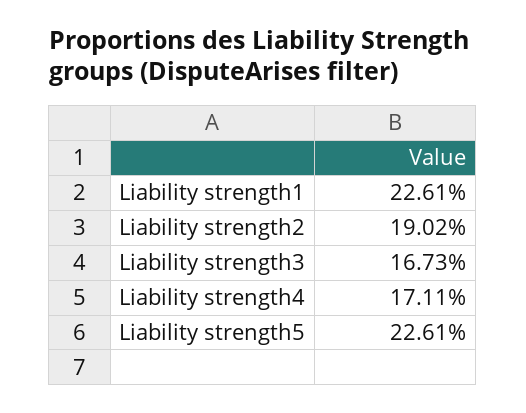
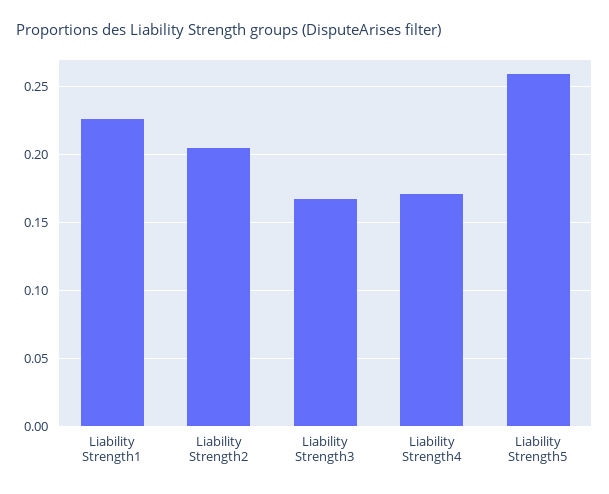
  {
    "Liability strength1": 0.2261,
-   "Liability strength2": 0.1902,
+   "Liability strength2": 0.205,
    "Liability strength3": 0.1673,
    "Liability strength4": 0.1711,
-   "Liability strength5": 0.2261
+   "Liability strength5": 0.26
  }

